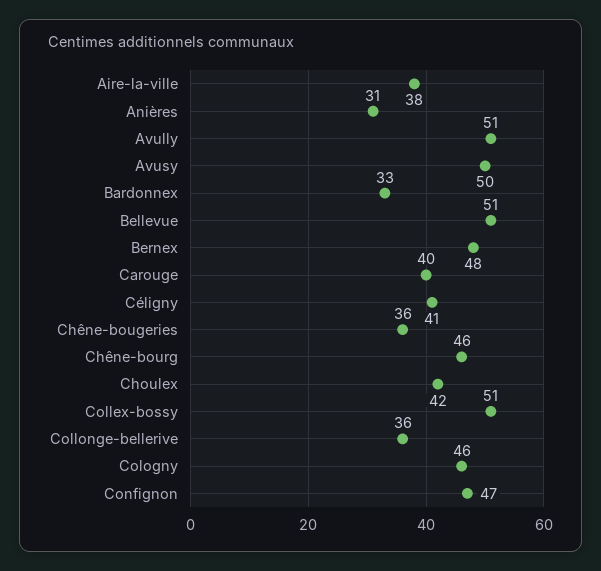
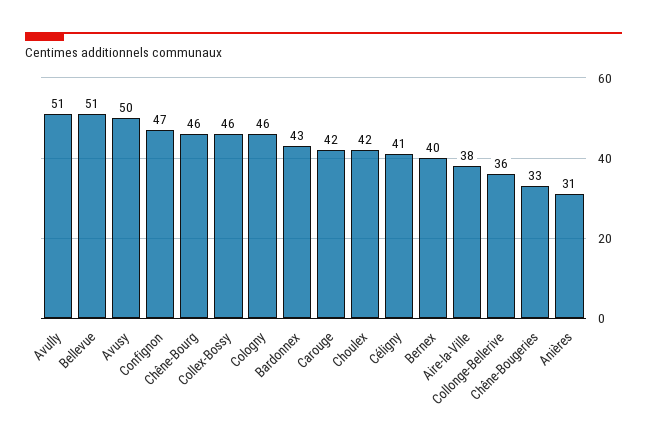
  {
    "Aire-la-ville": 38,
    "Anières": 31,
    "Avully": 51,
    "Avusy": 50,
-   "Bardonnex": 33,
+   "Bardonnex": 43,
    "Bellevue": 51,
-   "Bernex": 48,
+   "Bernex": 40,
-   "Carouge": 40,
+   "Carouge": 42,
    "Céligny": 41,
-   "Chêne-bougeries": 36,
+   "Chêne-bougeries": 33,
    "Chêne-bourg": 46,
    "Choulex": 42,
-   "Collex-bossy": 51,
+   "Collex-bossy": 46,
    "Collonge-bellerive": 36,
    "Cologny": 46,
    "Confignon": 47
  }

